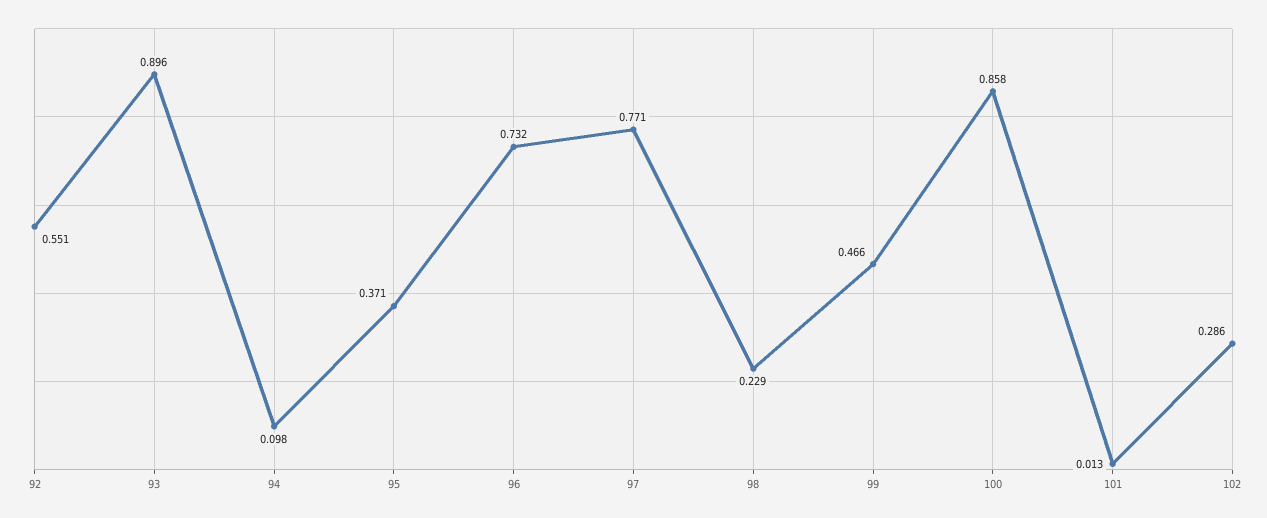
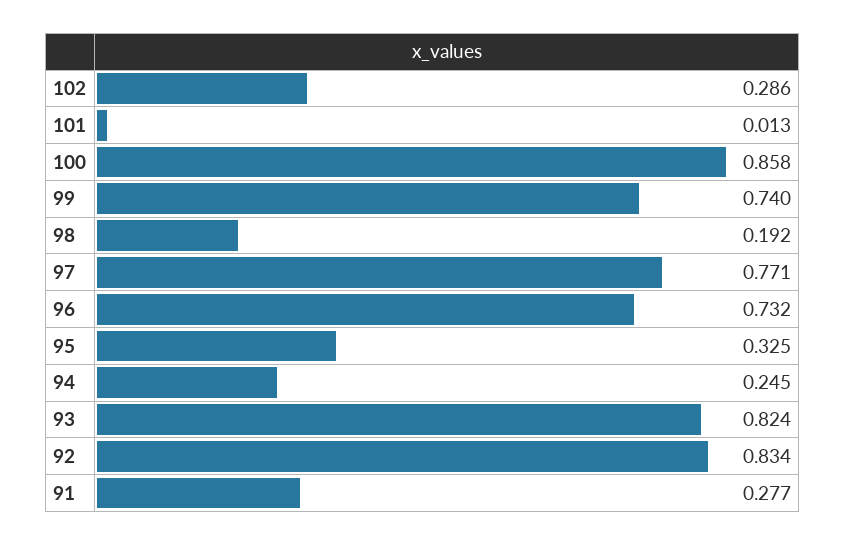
  {
-   "92": 0.551,
+   "92": 0.834,
-   "93": 0.896,
+   "93": 0.824,
-   "94": 0.098,
+   "94": 0.245,
-   "95": 0.371,
+   "95": 0.325,
    "96": 0.732,
    "97": 0.771,
-   "98": 0.229,
+   "98": 0.192,
-   "99": 0.466,
+   "99": 0.74,
    "100": 0.858,
    "101": 0.013,
-   "102": 0.286
+   "102": 0.286,
+   "91": 0.277
  }

